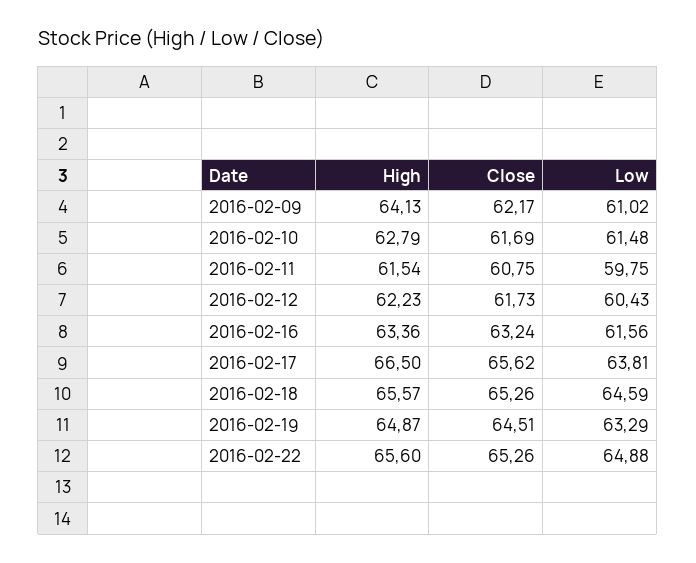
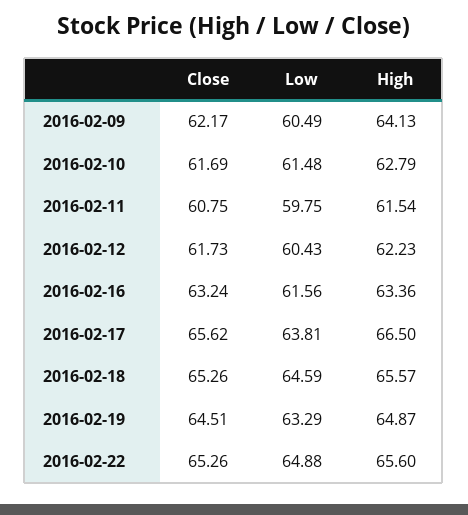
  {
    "High": {
      "2016-02-09": 64.13,
      "2016-02-10": 62.79,
      "2016-02-11": 61.54,
      "2016-02-12": 62.23,
      "2016-02-16": 63.36,
      "2016-02-17": 66.5,
      "2016-02-18": 65.57,
      "2016-02-19": 64.87,
      "2016-02-22": 65.6
    },
    "Close": {
      "2016-02-09": 62.17,
      "2016-02-10": 61.69,
      "2016-02-11": 60.75,
      "2016-02-12": 61.73,
      "2016-02-16": 63.24,
      "2016-02-17": 65.62,
      "2016-02-18": 65.26,
      "2016-02-19": 64.51,
      "2016-02-22": 65.26
    },
    "Low": {
-     "2016-02-09": 61.02,
+     "2016-02-09": 60.49,
      "2016-02-10": 61.48,
      "2016-02-11": 59.75,
      "2016-02-12": 60.43,
      "2016-02-16": 61.56,
      "2016-02-17": 63.81,
      "2016-02-18": 64.59,
      "2016-02-19": 63.29,
      "2016-02-22": 64.88
    }
  }

